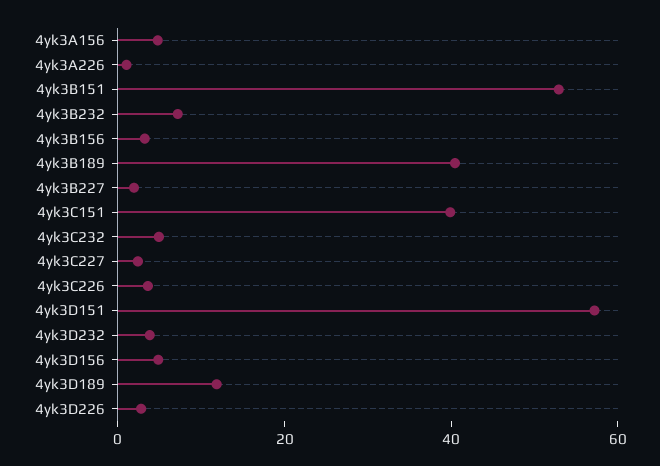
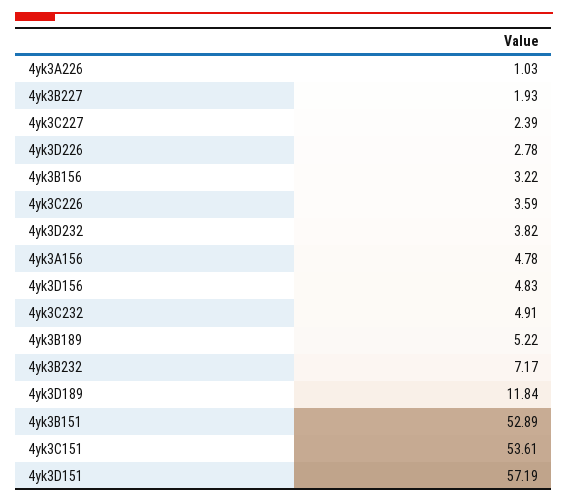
  {
    "4yk3A156": 4.78,
    "4yk3A226": 1.03,
    "4yk3B151": 52.89,
    "4yk3B232": 7.17,
    "4yk3B156": 3.22,
-   "4yk3B189": 40,
+   "4yk3B189": 5.22,
    "4yk3B227": 1.93,
-   "4yk3C151": 40,
+   "4yk3C151": 53.61,
    "4yk3C232": 4.91,
    "4yk3C227": 2.39,
    "4yk3C226": 3.59,
    "4yk3D151": 57.19,
    "4yk3D232": 3.82,
    "4yk3D156": 4.83,
    "4yk3D189": 11.84,
    "4yk3D226": 2.78
  }

